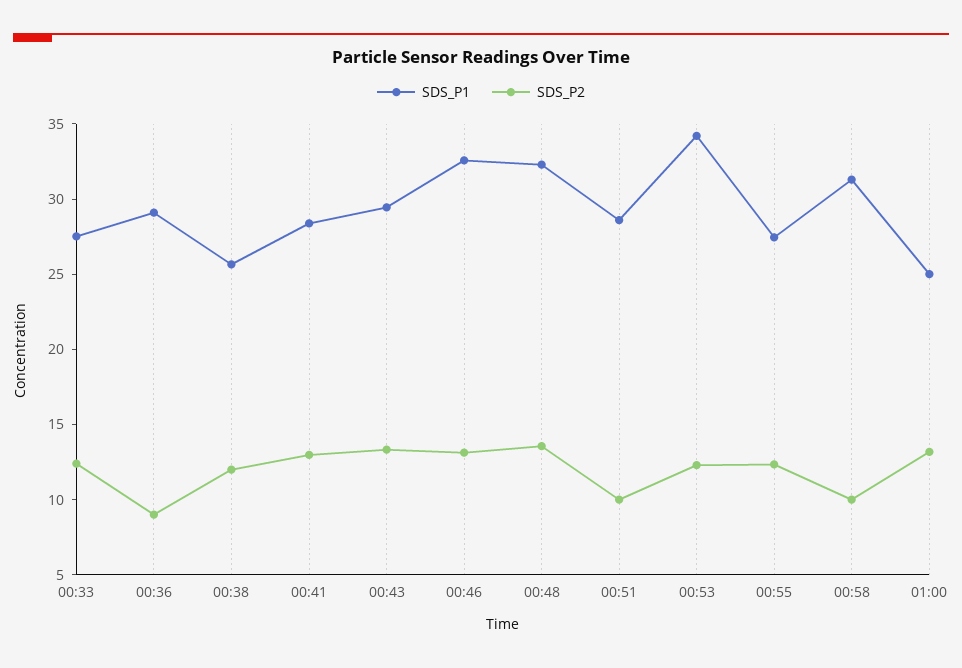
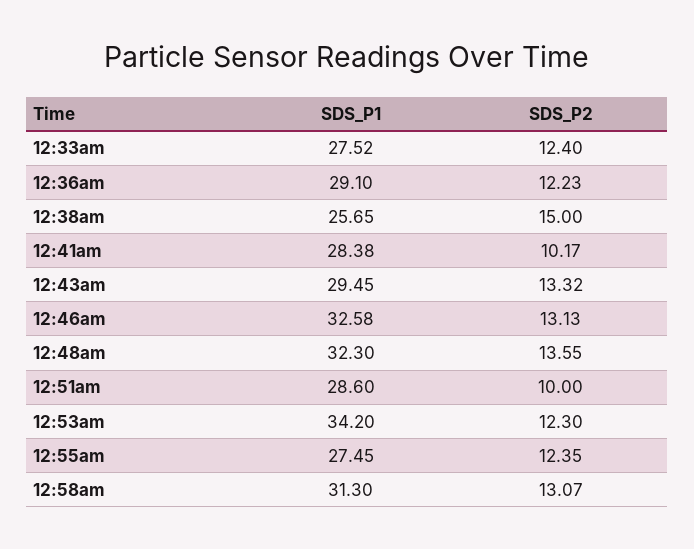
  {
    "SDS_P1": {
      "00:33": 27.52,
      "00:36": 29.1,
      "00:38": 25.65,
      "00:41": 28.38,
      "00:43": 29.45,
      "00:46": 32.58,
      "00:48": 32.3,
      "00:51": 28.6,
      "00:53": 34.2,
      "00:55": 27.45,
-     "00:58": 31.3,
+     "00:58": 31.3
-     "01:00": 25
    },
    "SDS_P2": {
      "00:33": 12.4,
-     "00:36": 9,
+     "00:36": 12.23,
-     "00:38": 12,
+     "00:38": 15,
-     "00:41": 13,
+     "00:41": 10.17,
      "00:43": 13.32,
      "00:46": 13.13,
      "00:48": 13.55,
      "00:51": 10,
      "00:53": 12.3,
      "00:55": 12.35,
-     "00:58": 10,
+     "00:58": 13.07
-     "01:00": 13
    }
  }

